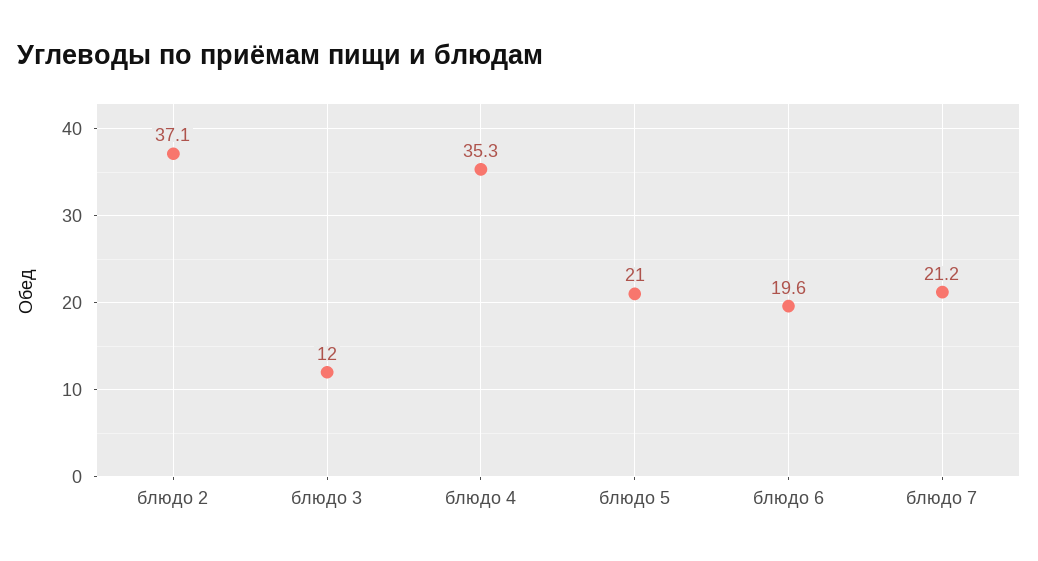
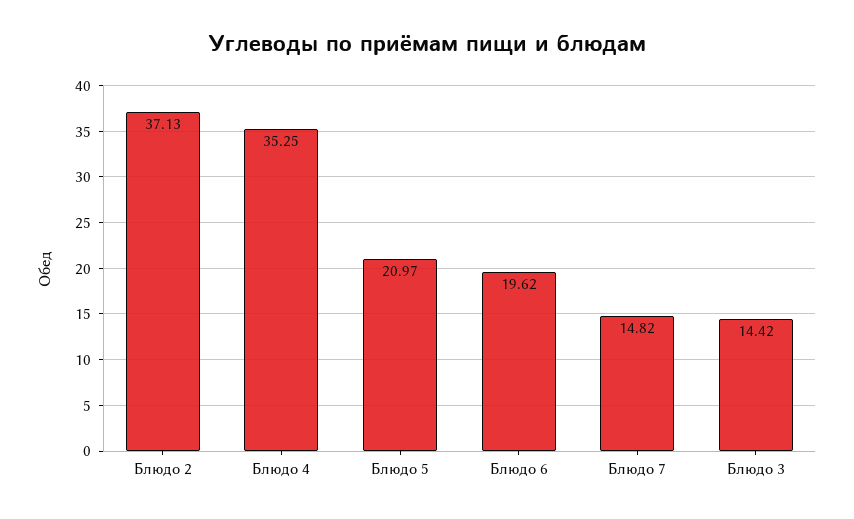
  {
    "блюдо 2": 37.13,
-   "блюдо 3": 12,
+   "блюдо 3": 14.42,
    "блюдо 4": 35.25,
    "блюдо 5": 20.97,
    "блюдо 6": 19.62,
-   "блюдо 7": 21.2
+   "блюдо 7": 14.82
  }

